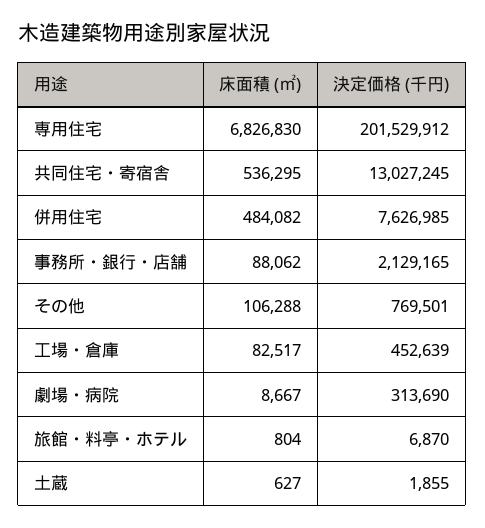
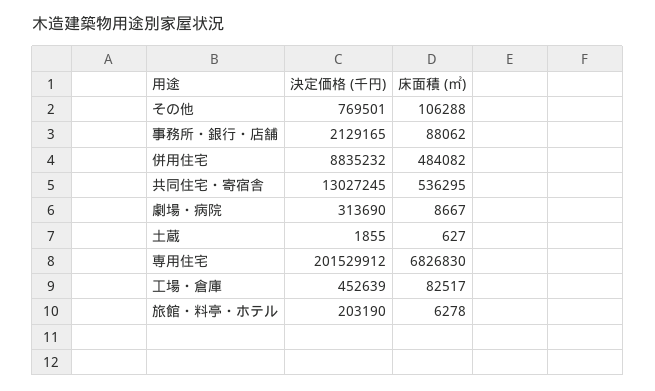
  {
    "床面積 (㎡)": {
      "専用住宅": 6826830,
      "共同住宅・寄宿舎": 536295,
      "併用住宅": 484082,
      "事務所・銀行・店舗": 88062,
      "その他": 106288,
      "工場・倉庫": 82517,
      "劇場・病院": 8667,
-     "旅館・料亭・ホテル": 804,
+     "旅館・料亭・ホテル": 6278,
      "土蔵": 627
    },
    "決定価格 (千円)": {
      "専用住宅": 201529912,
      "共同住宅・寄宿舎": 13027245,
-     "併用住宅": 7626985,
+     "併用住宅": 8835232,
      "事務所・銀行・店舗": 2129165,
      "その他": 769501,
      "工場・倉庫": 452639,
      "劇場・病院": 313690,
-     "旅館・料亭・ホテル": 6870,
+     "旅館・料亭・ホテル": 203190,
      "土蔵": 1855
    }
  }

